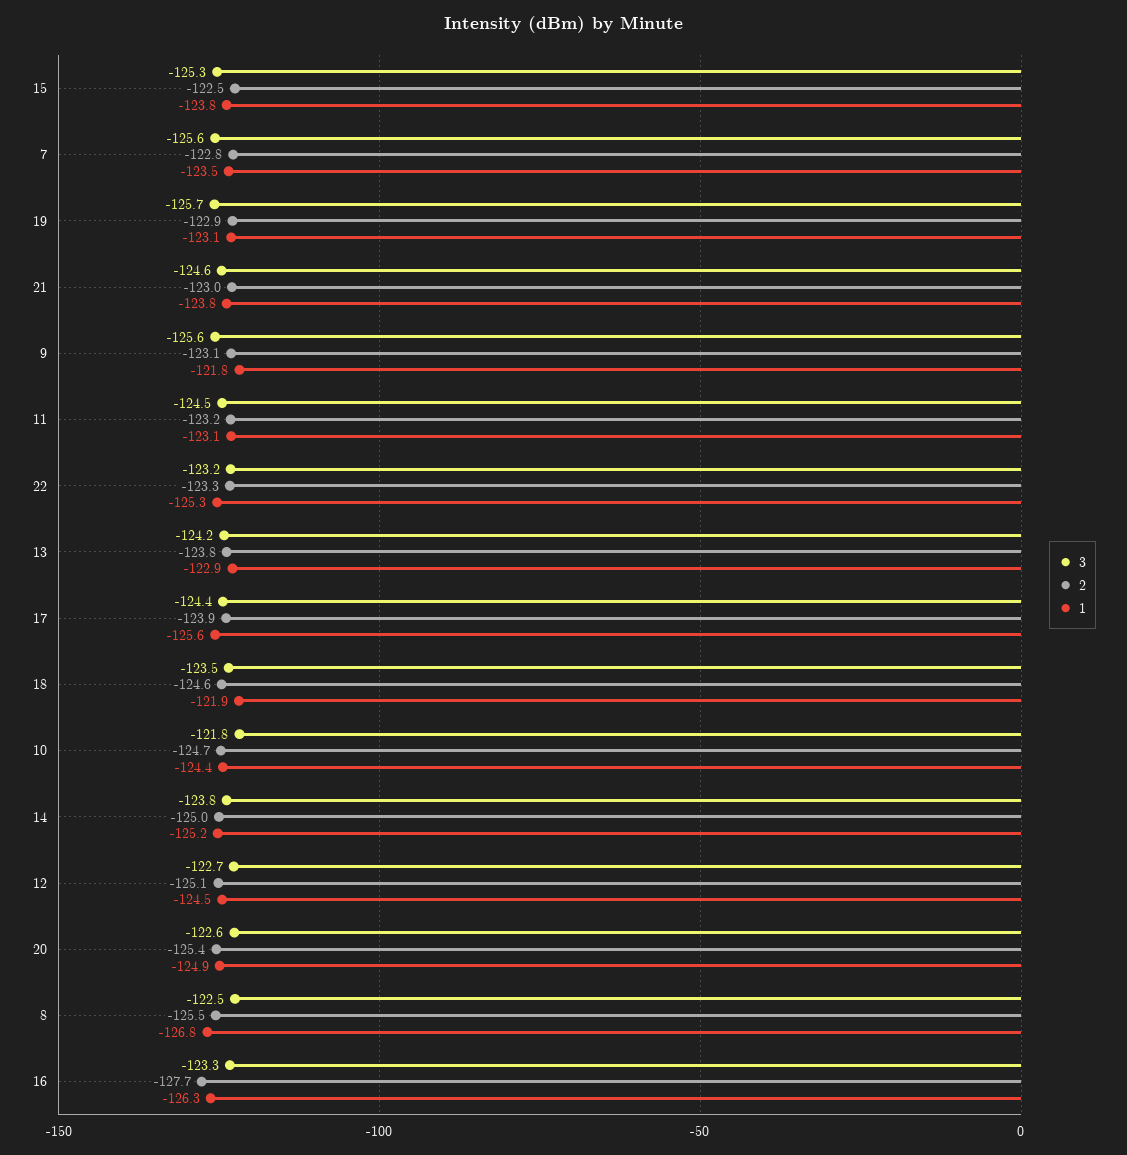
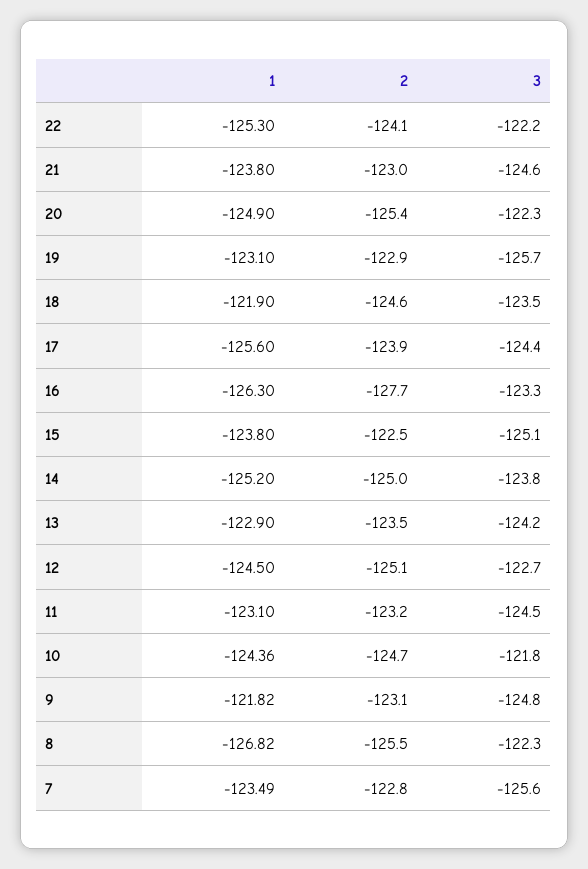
  {
    "3": {
-     "15": -125.3,
+     "15": -125.1,
      "7": -125.6,
      "19": -125.7,
      "21": -124.6,
-     "9": -125.6,
+     "9": -124.8,
      "11": -124.5,
-     "22": -123.2,
+     "22": -122.2,
      "13": -124.2,
      "17": -124.4,
      "18": -123.5,
      "10": -121.8,
      "14": -123.8,
      "12": -122.7,
-     "20": -122.6,
+     "20": -122.3,
-     "8": -122.5,
+     "8": -122.3,
      "16": -123.3
    },
    "2": {
      "15": -122.5,
      "7": -122.8,
      "19": -122.9,
      "21": -123,
      "9": -123.1,
      "11": -123.2,
-     "22": -123.3,
+     "22": -124.1,
-     "13": -123.8,
+     "13": -123.5,
      "17": -123.9,
      "18": -124.6,
      "10": -124.7,
      "14": -125,
      "12": -125.1,
      "20": -125.4,
      "8": -125.5,
      "16": -127.7
    },
    "1": {
      "15": -123.8,
      "7": -123.49,
      "19": -123.1,
      "21": -123.8,
      "9": -121.82,
      "11": -123.1,
      "22": -125.3,
      "13": -122.9,
      "17": -125.6,
      "18": -121.9,
      "10": -124.36,
      "14": -125.2,
      "12": -124.5,
      "20": -124.9,
      "8": -126.82,
      "16": -126.3
    }
  }

